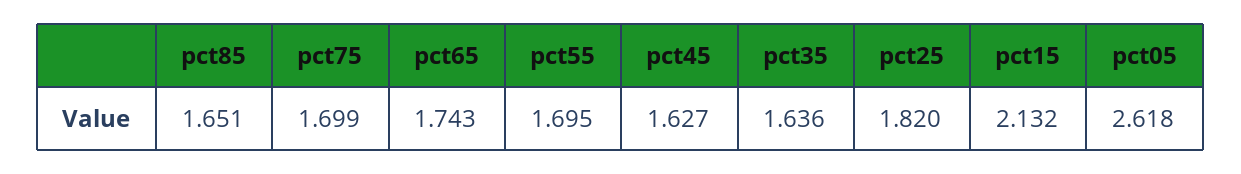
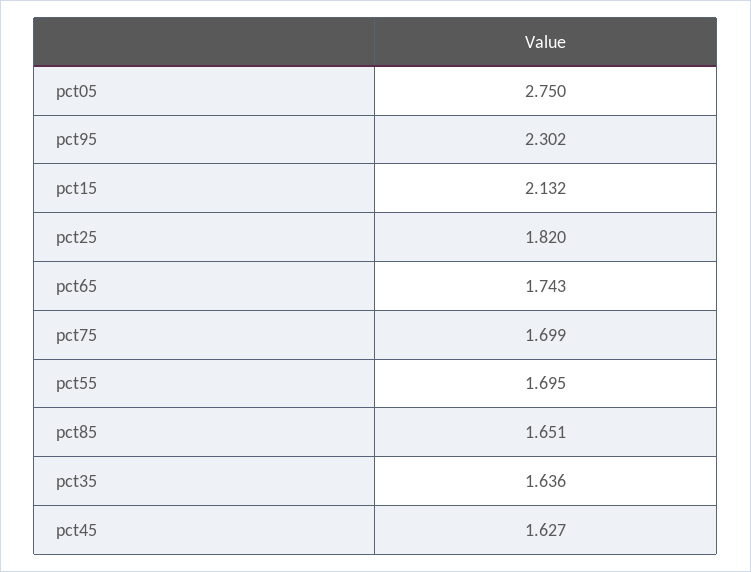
  {
    "pct85": 1.651,
    "pct75": 1.699,
    "pct65": 1.743,
    "pct55": 1.695,
    "pct45": 1.627,
    "pct35": 1.636,
    "pct25": 1.82,
    "pct15": 2.132,
-   "pct05": 2.618
+   "pct05": 2.75,
+   "pct95": 2.302
  }

